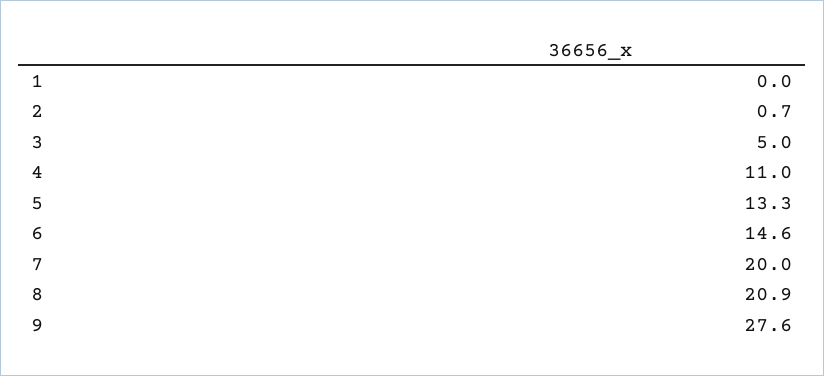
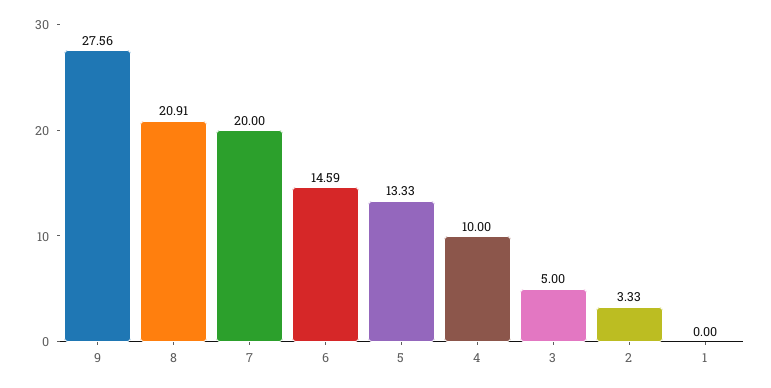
  {
    "1": 0,
-   "2": 0.7,
+   "2": 3.33,
    "3": 5,
-   "4": 11,
+   "4": 10,
    "5": 13.33,
    "6": 14.59,
    "7": 20,
    "8": 20.91,
    "9": 27.56
  }

